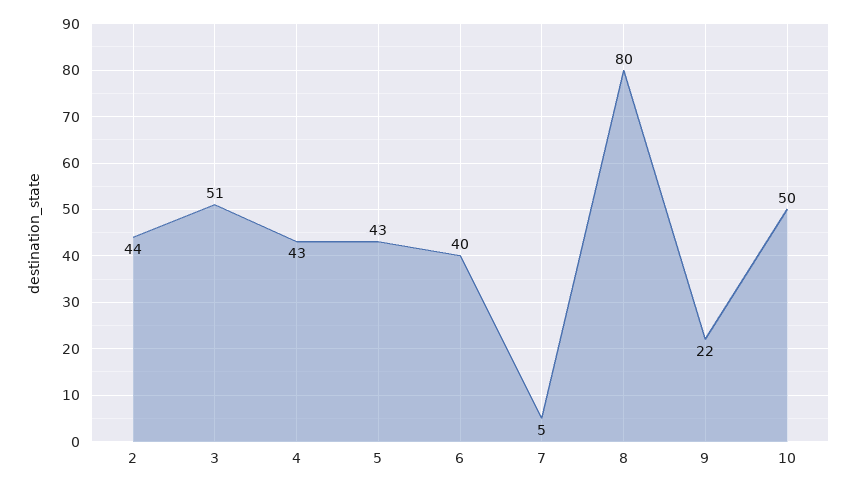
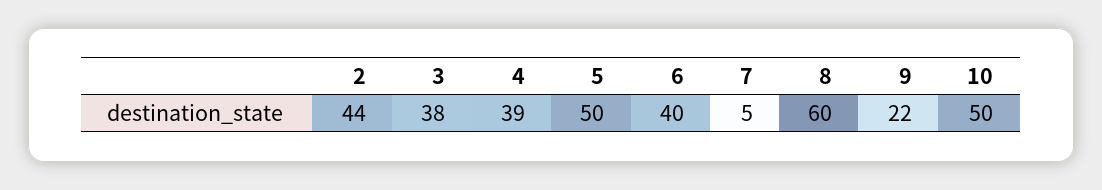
  {
    "2": 44,
-   "3": 51,
+   "3": 38,
-   "4": 43,
+   "4": 39,
-   "5": 43,
+   "5": 50,
    "6": 40,
    "7": 5,
-   "8": 80,
+   "8": 60,
    "9": 22,
    "10": 50
  }

